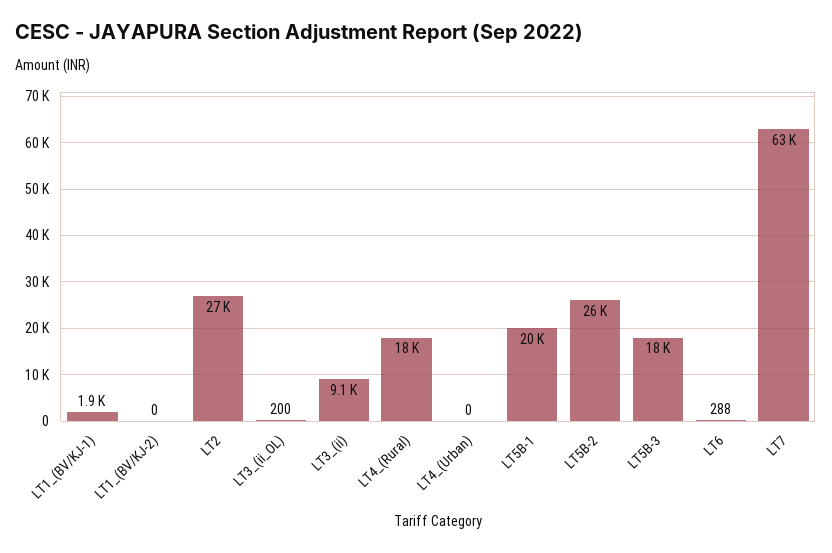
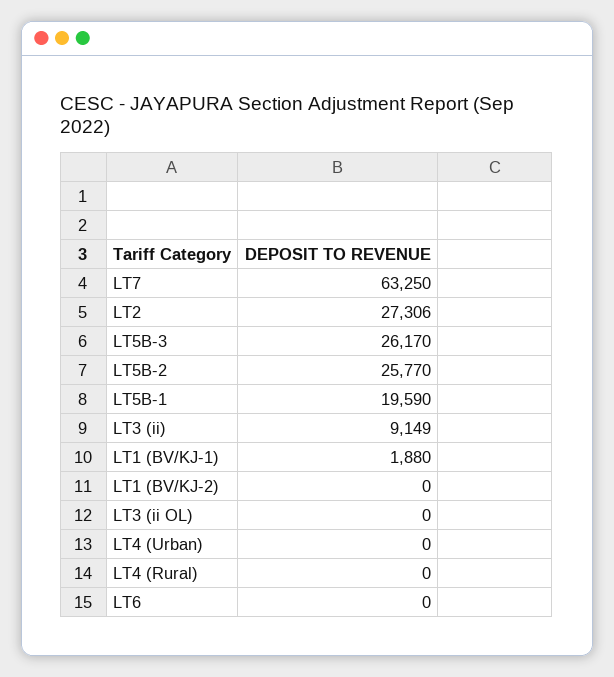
  {
    "LT1_(BV/KJ-1)": 1880,
    "LT1_(BV/KJ-2)": 0,
    "LT2": 27306,
-   "LT3_(ii_OL)": 200,
+   "LT3_(ii_OL)": 0,
    "LT3_(ii)": 9149,
-   "LT4_(Rural)": 18000,
+   "LT4_(Rural)": 0,
    "LT4_(Urban)": 0,
    "LT5B-1": 19590,
    "LT5B-2": 25770,
-   "LT5B-3": 18000,
+   "LT5B-3": 26170,
-   "LT6": 288,
+   "LT6": 0,
    "LT7": 63250
  }

